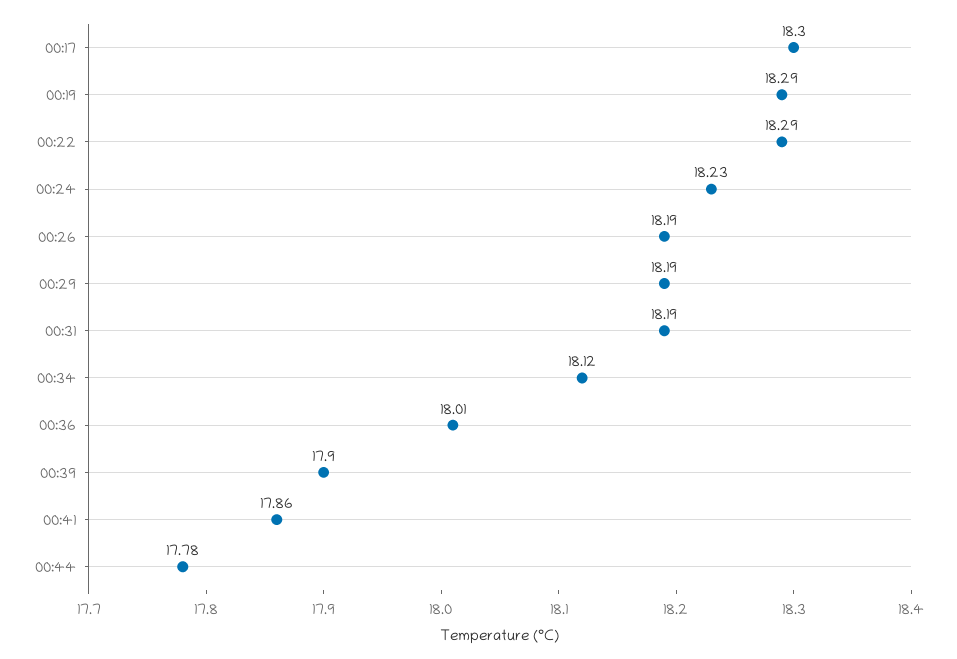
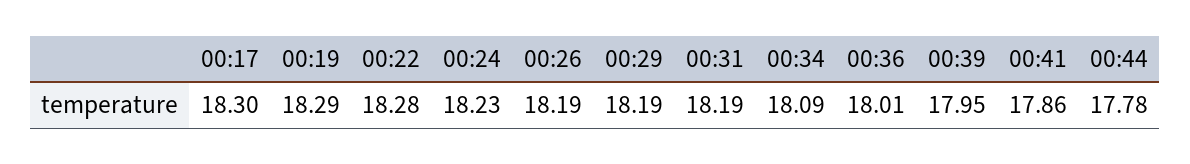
  {
    "00:17": 18.3,
    "00:19": 18.29,
-   "00:22": 18.29,
+   "00:22": 18.28,
    "00:24": 18.23,
    "00:26": 18.19,
    "00:29": 18.19,
    "00:31": 18.19,
-   "00:34": 18.12,
+   "00:34": 18.09,
    "00:36": 18.01,
-   "00:39": 17.9,
+   "00:39": 17.95,
    "00:41": 17.86,
    "00:44": 17.78
  }

